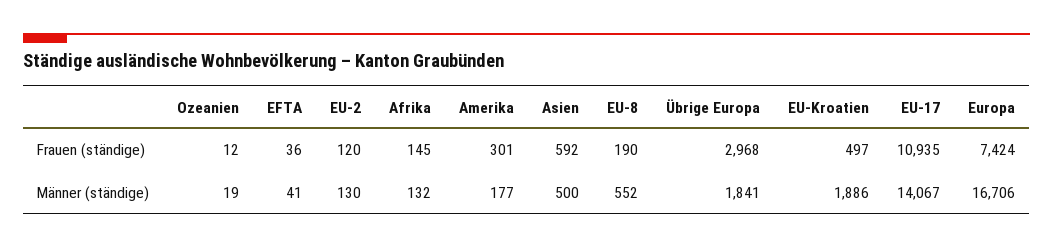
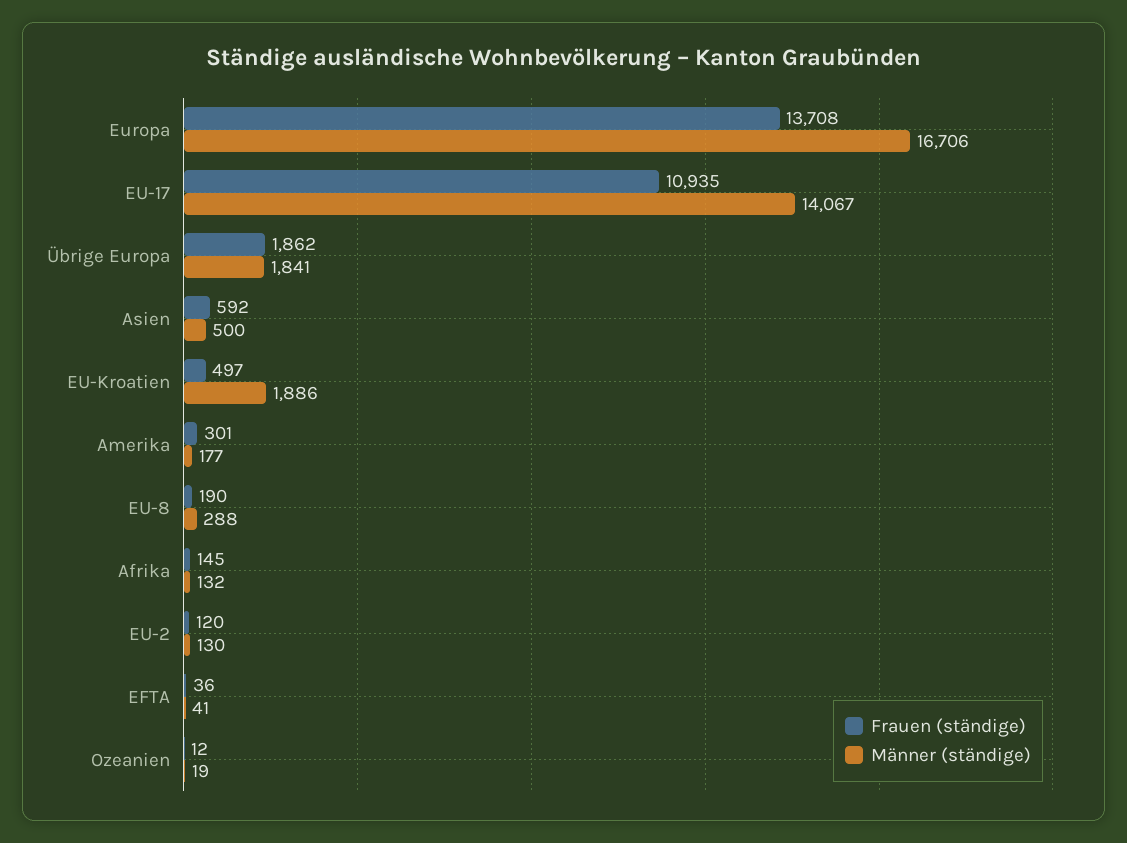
  {
    "Frauen (ständige)": {
      "Ozeanien": 12,
      "EFTA": 36,
      "EU-2": 120,
      "Afrika": 145,
      "Amerika": 301,
      "Asien": 592,
      "EU-8": 190,
-     "Übrige Europa": 2968,
+     "Übrige Europa": 1862,
      "EU-Kroatien": 497,
      "EU-17": 10935,
-     "Europa": 7424
+     "Europa": 13708
    },
    "Männer (ständige)": {
      "Ozeanien": 19,
      "EFTA": 41,
      "EU-2": 130,
      "Afrika": 132,
      "Amerika": 177,
      "Asien": 500,
-     "EU-8": 552,
+     "EU-8": 288,
      "Übrige Europa": 1841,
      "EU-Kroatien": 1886,
      "EU-17": 14067,
      "Europa": 16706
    }
  }

